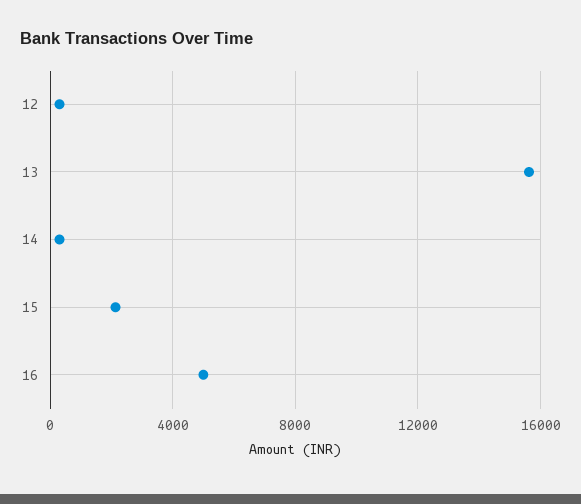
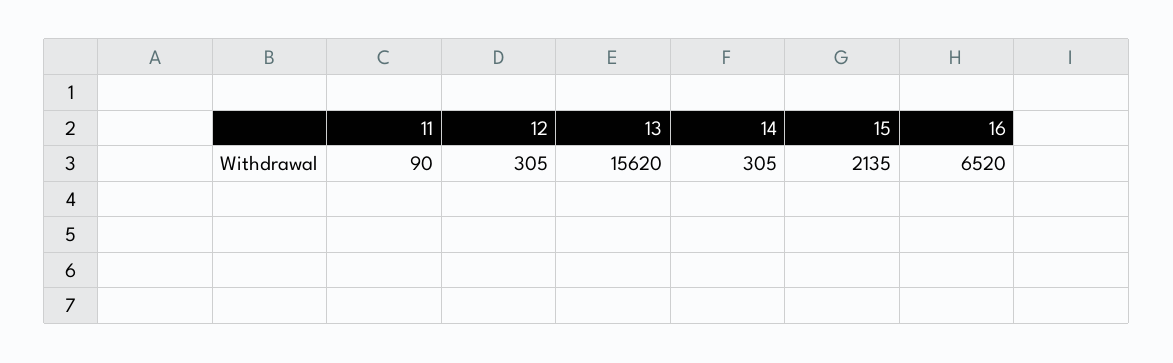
  {
    "12": 305,
    "13": 15620,
    "14": 305,
    "15": 2135,
-   "16": 5000
+   "16": 6520,
+   "11": 90
  }

